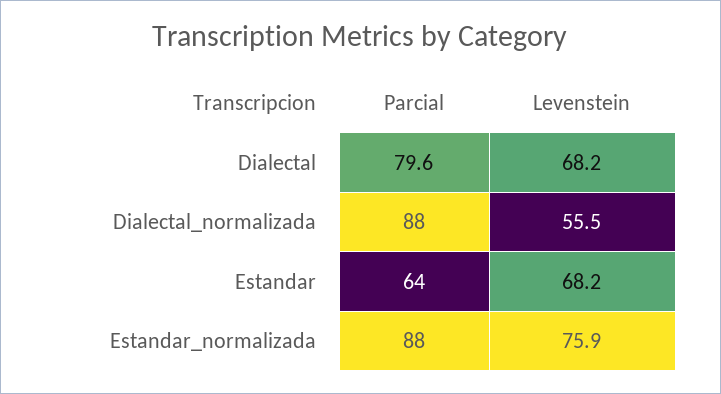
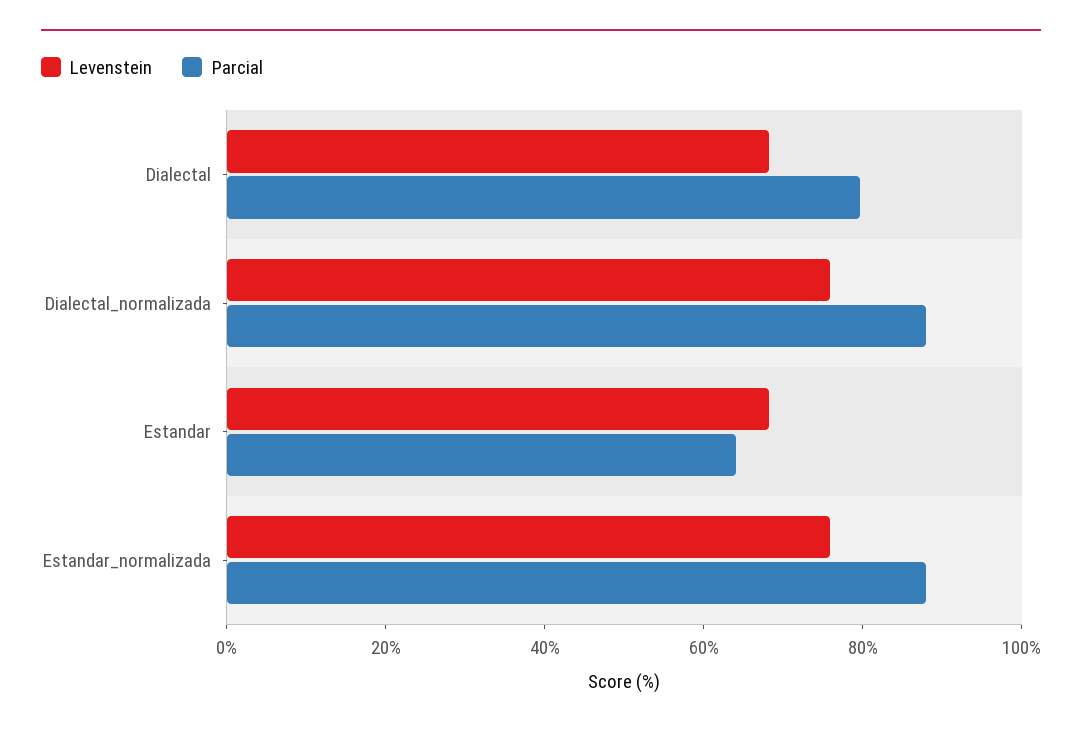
  {
    "Parcial": {
      "Dialectal": 79.6,
      "Dialectal_normalizada": 88,
      "Estandar": 64,
      "Estandar_normalizada": 88
    },
    "Levenstein": {
      "Dialectal": 68.2,
-     "Dialectal_normalizada": 55.5,
+     "Dialectal_normalizada": 75,
      "Estandar": 68.2,
      "Estandar_normalizada": 75.9
    }
  }

